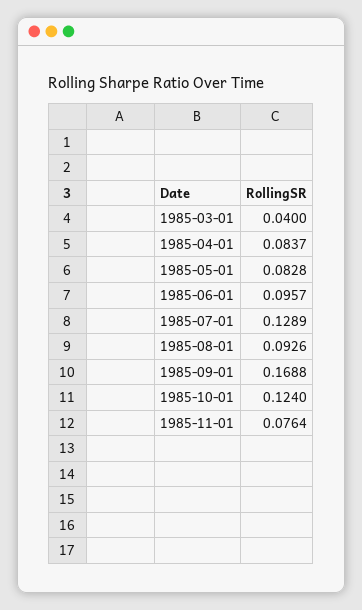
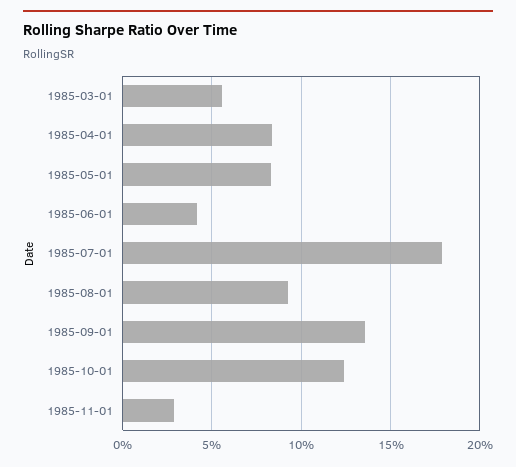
  {
-   "1985-03-01": 0.04,
+   "1985-03-01": 0.055,
    "1985-04-01": 0.0837,
    "1985-05-01": 0.0828,
-   "1985-06-01": 0.0957,
+   "1985-06-01": 0.04,
-   "1985-07-01": 0.1289,
+   "1985-07-01": 0.18,
    "1985-08-01": 0.0926,
-   "1985-09-01": 0.1688,
+   "1985-09-01": 0.135,
    "1985-10-01": 0.124,
-   "1985-11-01": 0.0764
+   "1985-11-01": 0.03
  }

